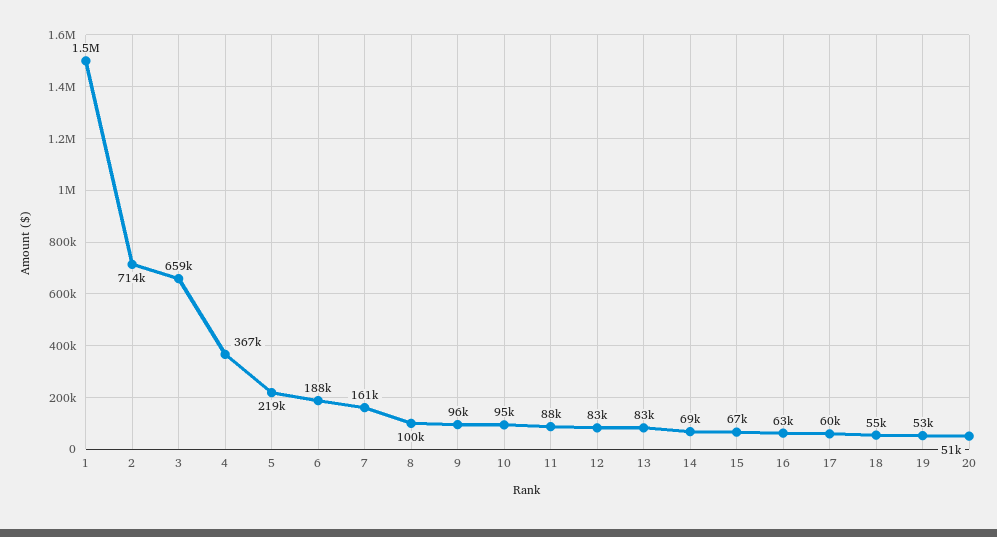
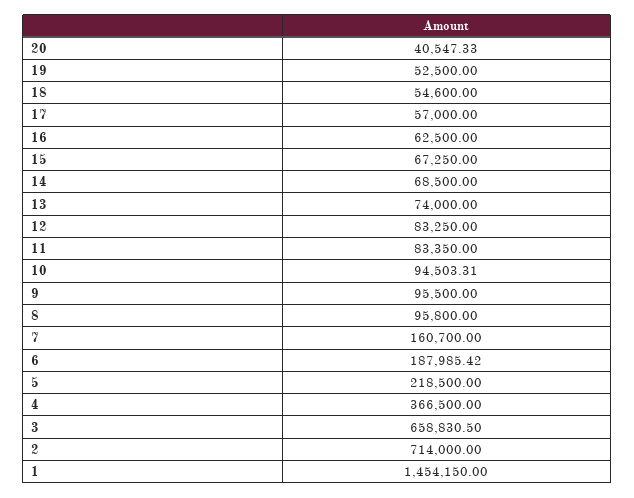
  {
    "1": 1454150,
    "2": 714000,
    "3": 658830.5,
    "4": 366500,
    "5": 218500,
    "6": 187985.42,
    "7": 160700,
-   "8": 100000,
+   "8": 95800,
    "9": 95500,
    "10": 94503.31,
-   "11": 88000,
+   "11": 83350,
    "12": 83250,
-   "13": 83000,
+   "13": 74000,
    "14": 68500,
    "15": 67250,
    "16": 62500,
-   "17": 60000,
+   "17": 57000,
    "18": 54600,
    "19": 52500,
-   "20": 51000
+   "20": 40547.33
  }

